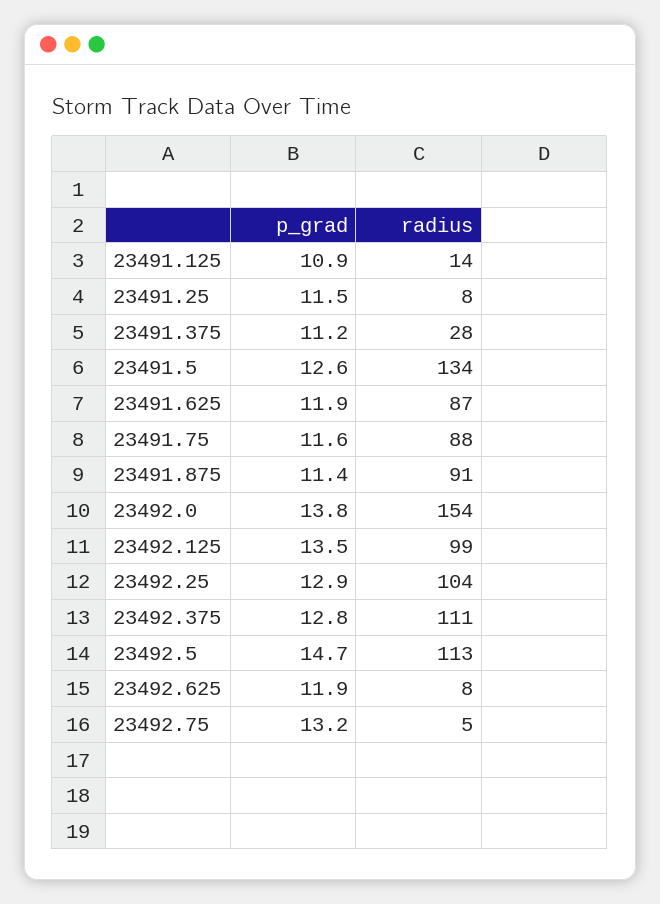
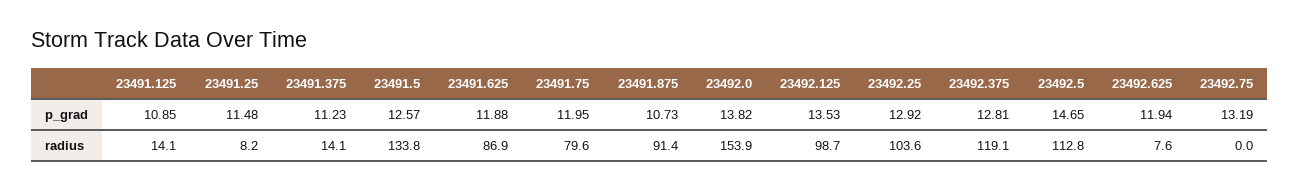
  {
    "p_grad": {
      "23491.125": 10.85,
      "23491.25": 11.48,
      "23491.375": 11.23,
      "23491.5": 12.57,
      "23491.625": 11.88,
-     "23491.75": 11.6,
+     "23491.75": 11.95,
-     "23491.875": 11.4,
+     "23491.875": 10.73,
      "23492.0": 13.82,
      "23492.125": 13.53,
      "23492.25": 12.92,
      "23492.375": 12.81,
      "23492.5": 14.65,
      "23492.625": 11.94,
      "23492.75": 13.19
    },
    "radius": {
      "23491.125": 14.1,
      "23491.25": 8.2,
-     "23491.375": 28,
+     "23491.375": 14.1,
      "23491.5": 133.8,
      "23491.625": 86.9,
-     "23491.75": 88,
+     "23491.75": 79.6,
      "23491.875": 91.4,
      "23492.0": 153.9,
      "23492.125": 98.7,
      "23492.25": 103.6,
-     "23492.375": 111,
+     "23492.375": 119.1,
      "23492.5": 112.8,
      "23492.625": 7.6,
-     "23492.75": 5
+     "23492.75": 0
    }
  }

